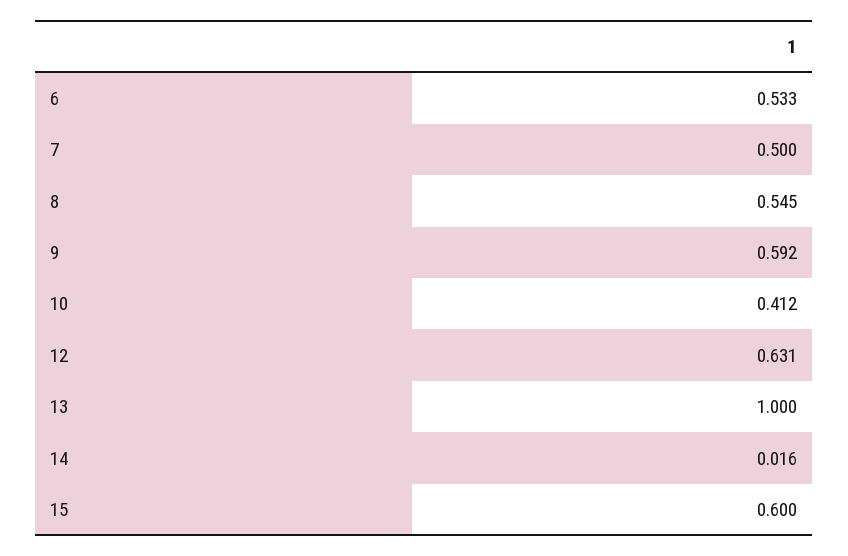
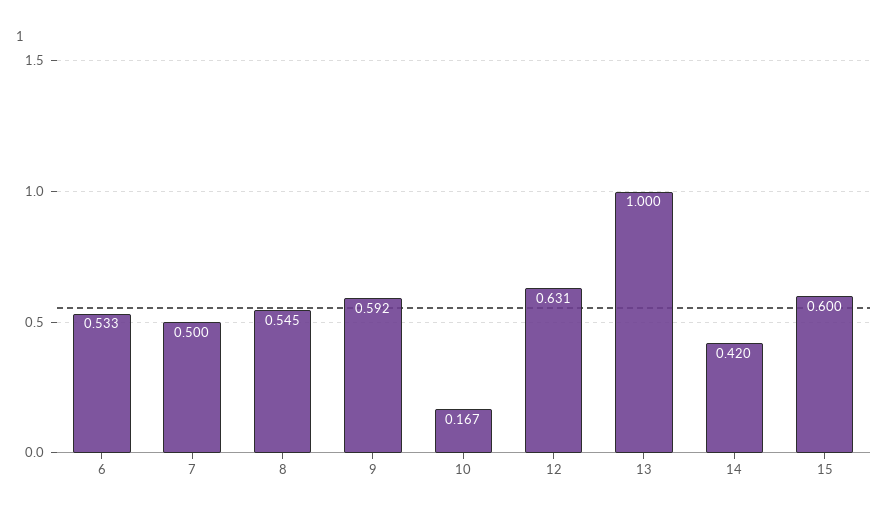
  {
    "6": 0.533,
    "7": 0.5,
    "8": 0.545,
    "9": 0.592,
-   "10": 0.412,
+   "10": 0.167,
    "12": 0.631,
    "13": 1,
-   "14": 0.016,
+   "14": 0.42,
    "15": 0.6
  }

